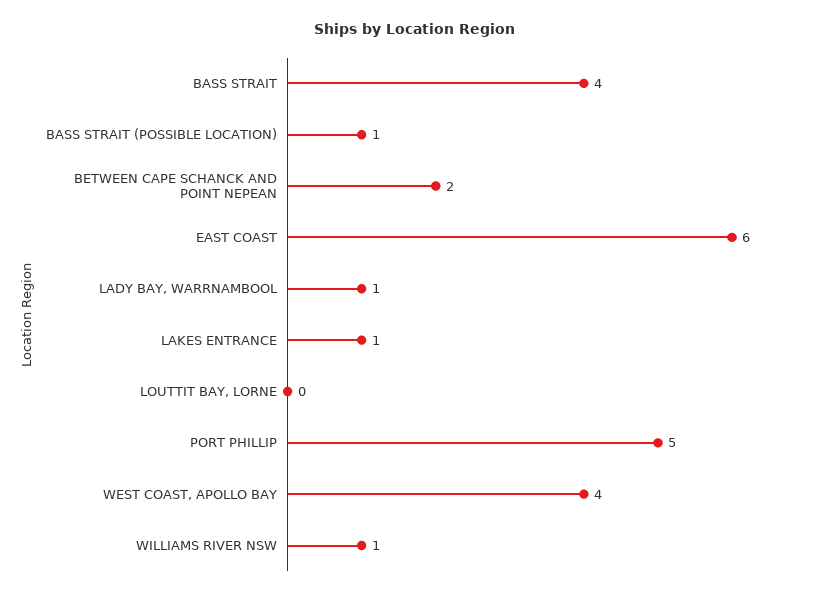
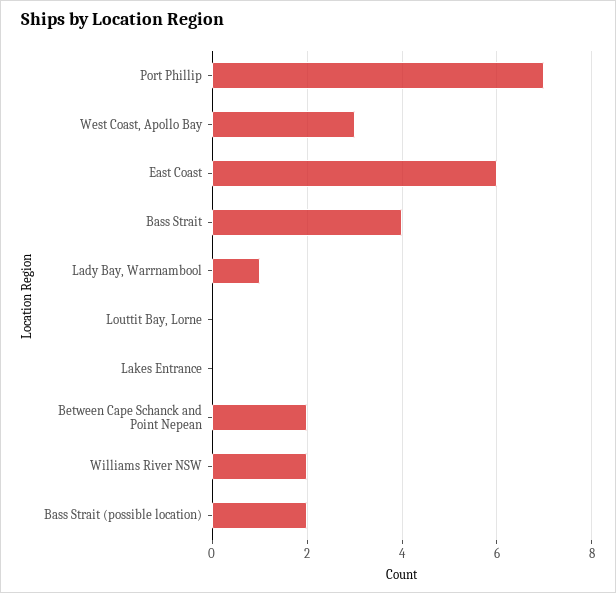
  {
    "BASS STRAIT": 4,
-   "BASS STRAIT (POSSIBLE LOCATION)": 1,
+   "BASS STRAIT (POSSIBLE LOCATION)": 2,
    "BETWEEN CAPE SCHANCK AND POINT NEPEAN": 2,
    "EAST COAST": 6,
    "LADY BAY, WARRNAMBOOL": 1,
-   "LAKES ENTRANCE": 1,
+   "LAKES ENTRANCE": 0,
    "LOUTTIT BAY, LORNE": 0,
-   "PORT PHILLIP": 5,
+   "PORT PHILLIP": 7,
-   "WEST COAST, APOLLO BAY": 4,
+   "WEST COAST, APOLLO BAY": 3,
-   "WILLIAMS RIVER NSW": 1
+   "WILLIAMS RIVER NSW": 2
  }

